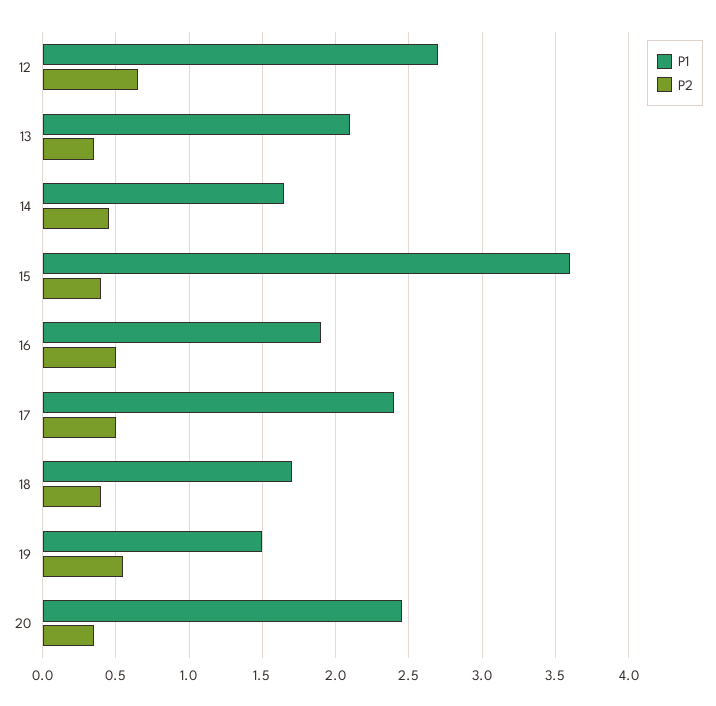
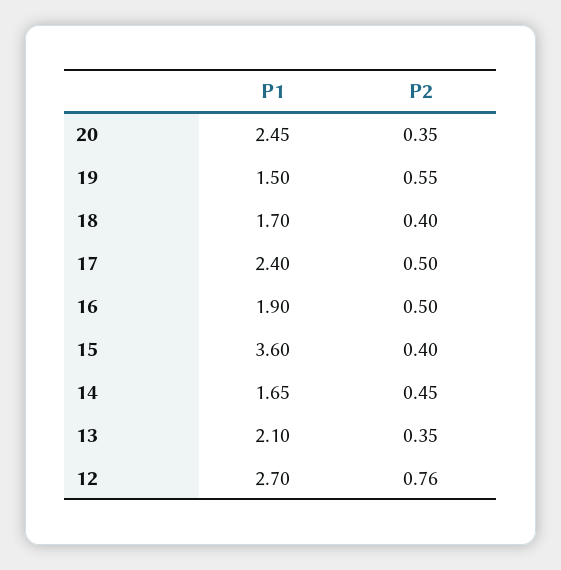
  {
    "P1": {
      "12": 2.7,
      "13": 2.1,
      "14": 1.65,
      "15": 3.6,
      "16": 1.9,
      "17": 2.4,
      "18": 1.7,
      "19": 1.5,
      "20": 2.45
    },
    "P2": {
-     "12": 0.65,
+     "12": 0.76,
      "13": 0.35,
      "14": 0.45,
      "15": 0.4,
      "16": 0.5,
      "17": 0.5,
      "18": 0.4,
      "19": 0.55,
      "20": 0.35
    }
  }

